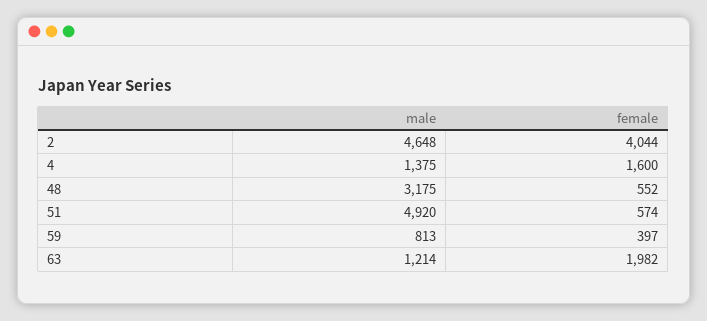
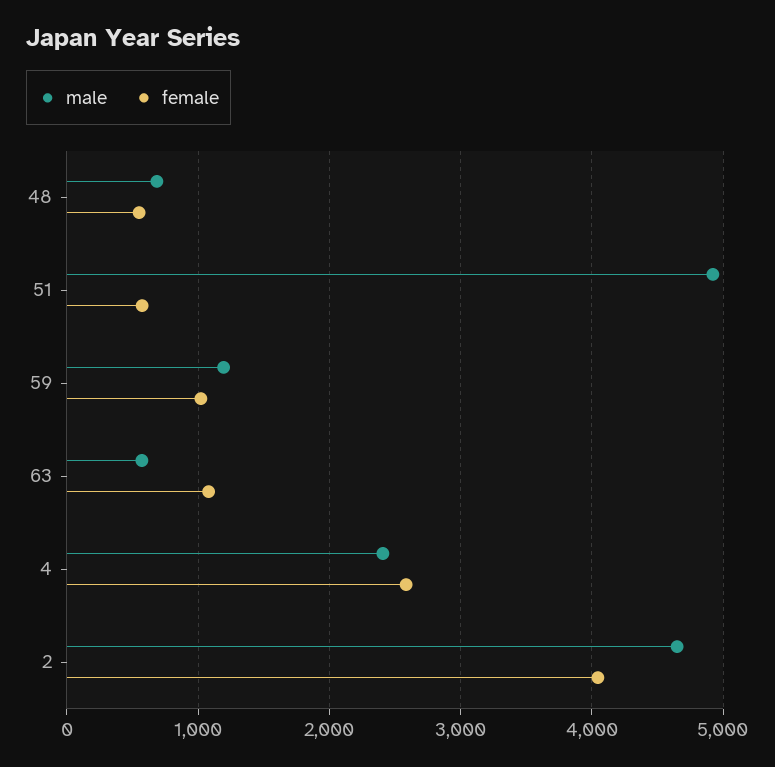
  {
    "male": {
      "2": 4648,
-     "4": 1375,
+     "4": 2400,
-     "48": 3175,
+     "48": 700,
      "51": 4920,
-     "59": 813,
+     "59": 1200,
-     "63": 1214
+     "63": 600
    },
    "female": {
      "2": 4044,
-     "4": 1600,
+     "4": 2600,
      "48": 552,
      "51": 574,
-     "59": 397,
+     "59": 1000,
-     "63": 1982
+     "63": 1100
    }
  }

